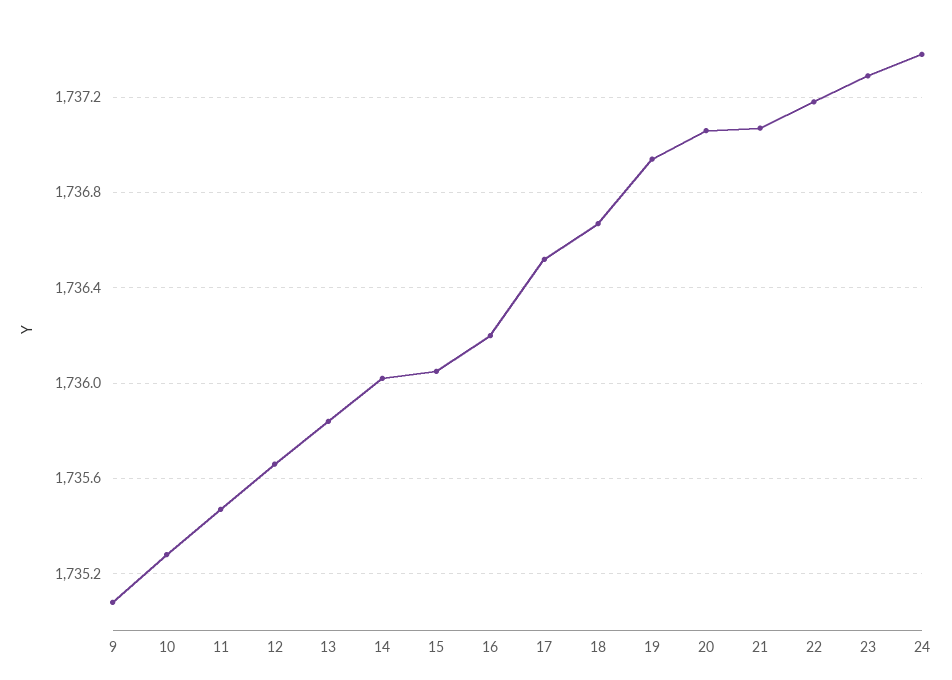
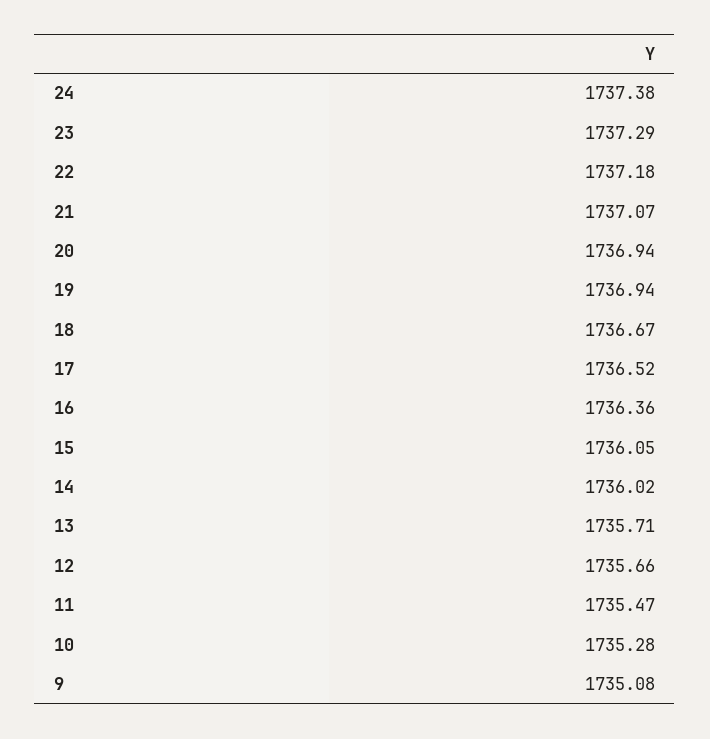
  {
    "9": 1735.08,
    "10": 1735.28,
    "11": 1735.47,
    "12": 1735.66,
-   "13": 1735.85,
+   "13": 1735.71,
    "14": 1736.02,
    "15": 1736.05,
-   "16": 1736.2,
+   "16": 1736.36,
    "17": 1736.52,
    "18": 1736.67,
    "19": 1736.94,
-   "20": 1737.05,
+   "20": 1736.94,
    "21": 1737.07,
    "22": 1737.18,
    "23": 1737.29,
    "24": 1737.38
  }

